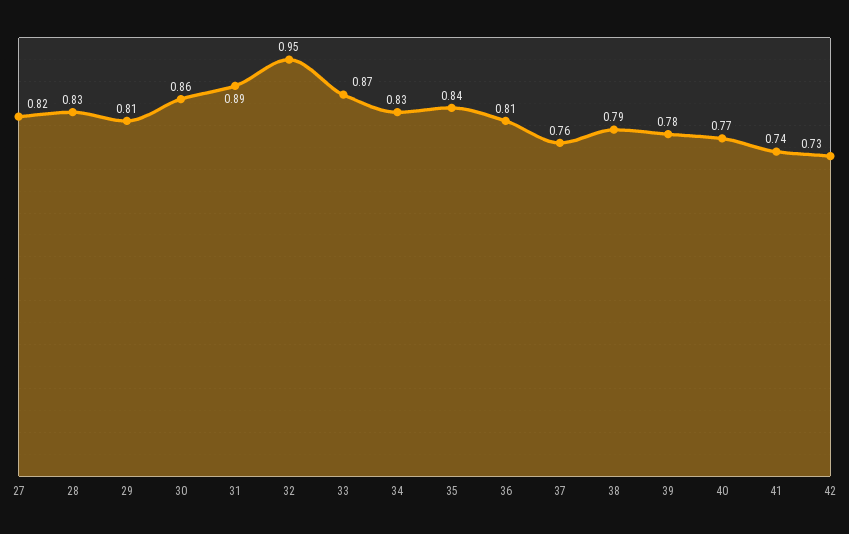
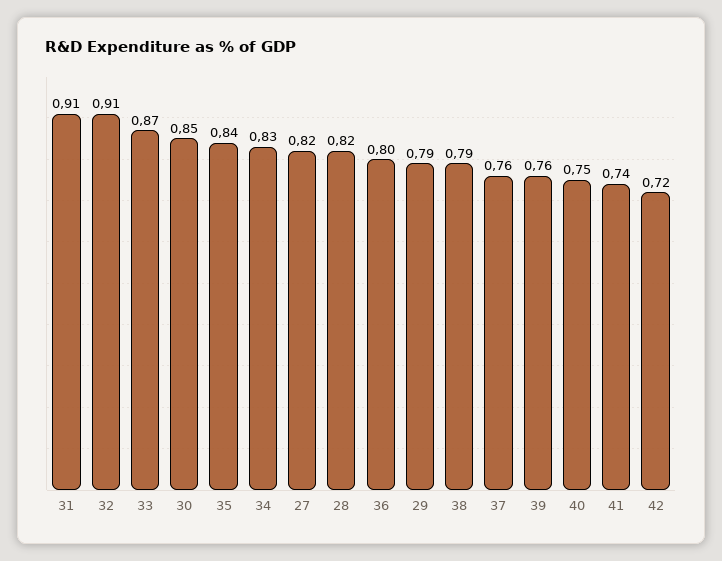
  {
    "27": 0.82,
-   "28": 0.83,
+   "28": 0.82,
-   "29": 0.81,
+   "29": 0.79,
-   "30": 0.86,
+   "30": 0.85,
-   "31": 0.89,
+   "31": 0.91,
-   "32": 0.95,
+   "32": 0.91,
    "33": 0.87,
    "34": 0.83,
    "35": 0.84,
-   "36": 0.81,
+   "36": 0.8,
    "37": 0.76,
    "38": 0.79,
-   "39": 0.78,
+   "39": 0.76,
-   "40": 0.77,
+   "40": 0.75,
    "41": 0.74,
-   "42": 0.73
+   "42": 0.72
  }

